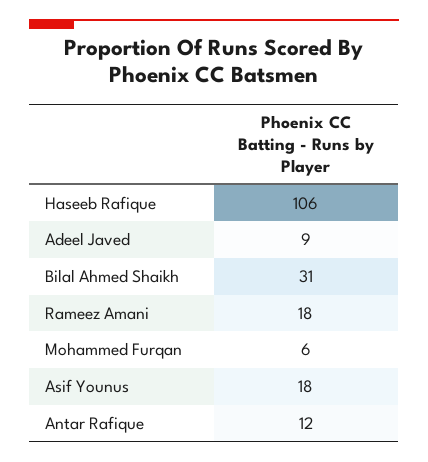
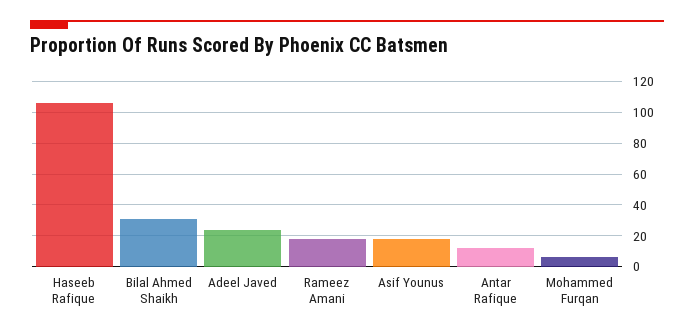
  {
    "Haseeb Rafique": 106,
-   "Adeel Javed": 9,
+   "Adeel Javed": 25,
    "Bilal Ahmed Shaikh": 31,
    "Rameez Amani": 18,
    "Mohammed Furqan": 6,
    "Asif Younus": 18,
    "Antar Rafique": 12
  }

